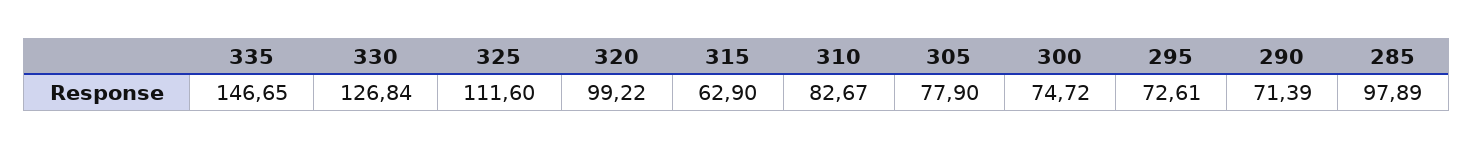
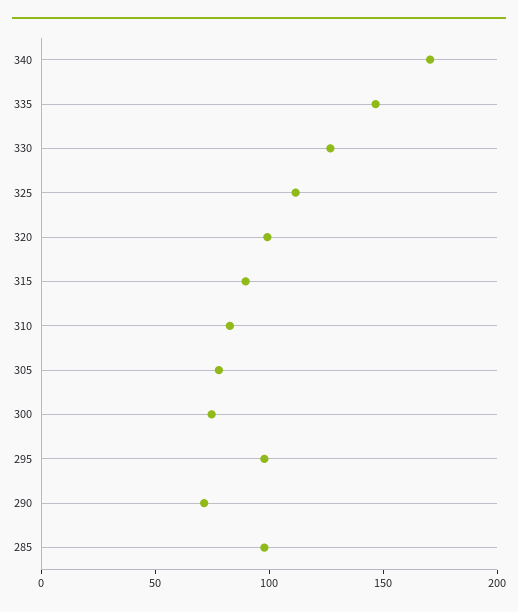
  {
    "335": 146.65,
    "330": 126.84,
    "325": 111.6,
    "320": 99.22,
-   "315": 62.9,
+   "315": 90,
    "310": 82.67,
    "305": 77.9,
    "300": 74.72,
-   "295": 72.61,
+   "295": 100,
    "290": 71.39,
-   "285": 97.89
+   "285": 97.89,
+   "340": 170
  }

